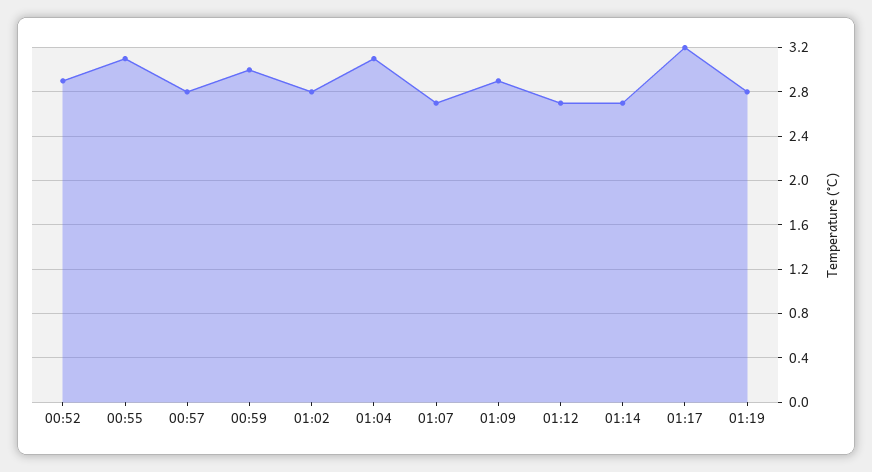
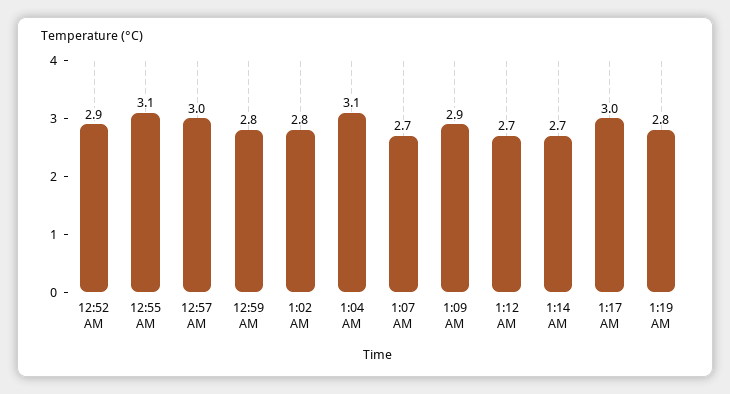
  {
    "00:52": 2.9,
    "00:55": 3.1,
-   "00:57": 2.8,
+   "00:57": 3,
-   "00:59": 3,
+   "00:59": 2.8,
    "01:02": 2.8,
    "01:04": 3.1,
    "01:07": 2.7,
    "01:09": 2.9,
    "01:12": 2.7,
    "01:14": 2.7,
-   "01:17": 3.2,
+   "01:17": 3,
    "01:19": 2.8
  }

